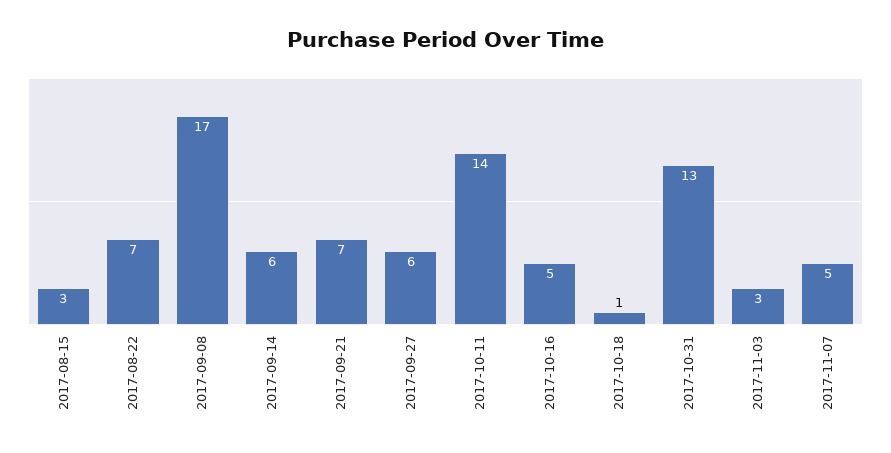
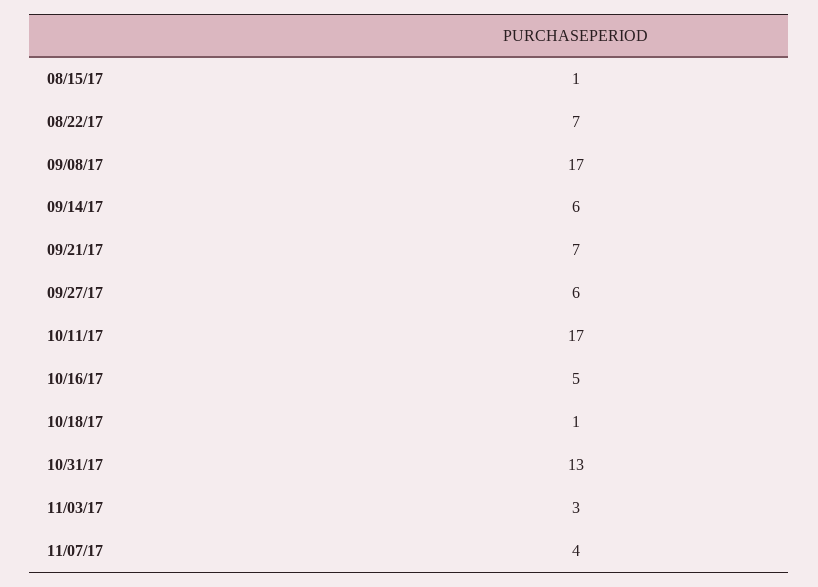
  {
-   "2017-08-15": 3,
+   "2017-08-15": 1,
    "2017-08-22": 7,
    "2017-09-08": 17,
    "2017-09-14": 6,
    "2017-09-21": 7,
    "2017-09-27": 6,
-   "2017-10-11": 14,
+   "2017-10-11": 17,
    "2017-10-16": 5,
    "2017-10-18": 1,
    "2017-10-31": 13,
    "2017-11-03": 3,
-   "2017-11-07": 5
+   "2017-11-07": 4
  }

